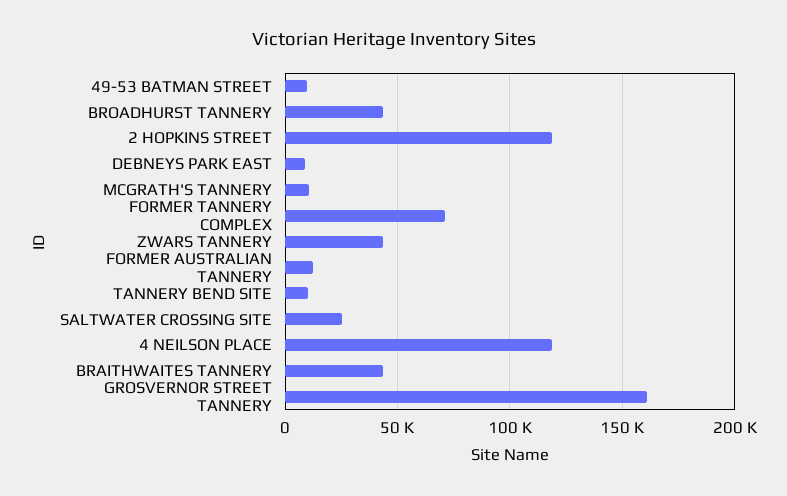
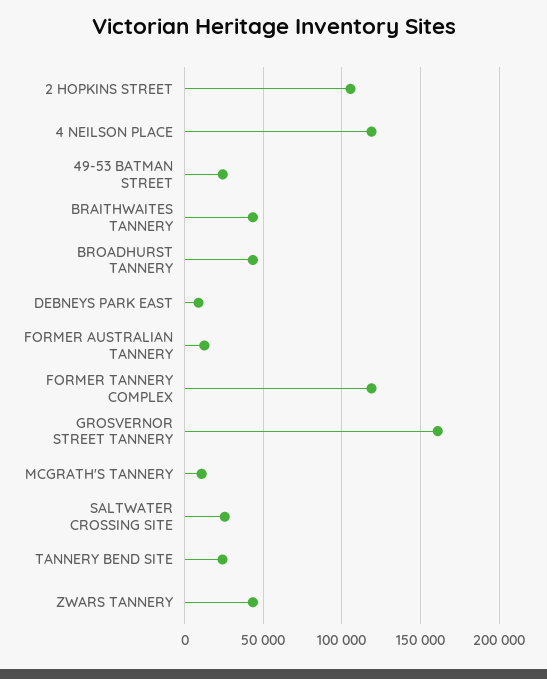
  {
-   "49-53 BATMAN STREET": 10000,
+   "49-53 BATMAN STREET": 25000,
    "BROADHURST TANNERY": 45000,
-   "2 HOPKINS STREET": 120000,
+   "2 HOPKINS STREET": 105000,
    "DEBNEYS PARK EAST": 10000,
    "MCGRATH'S TANNERY": 10000,
-   "FORMER TANNERY COMPLEX": 70000,
+   "FORMER TANNERY COMPLEX": 120000,
    "ZWARS TANNERY": 45000,
    "FORMER AUSTRALIAN TANNERY": 15000,
-   "TANNERY BEND SITE": 10000,
+   "TANNERY BEND SITE": 25000,
    "SALTWATER CROSSING SITE": 25000,
    "4 NEILSON PLACE": 120000,
    "BRAITHWAITES TANNERY": 45000,
    "GROSVERNOR STREET TANNERY": 160000
  }

